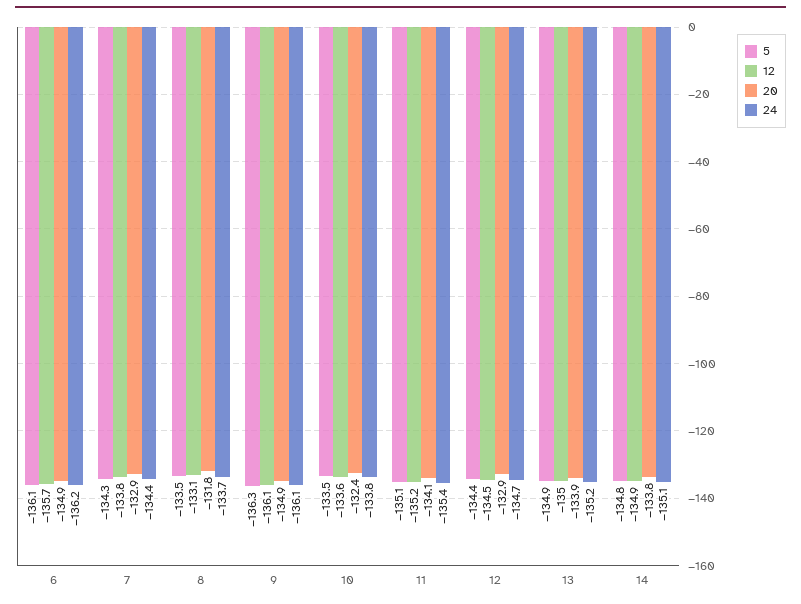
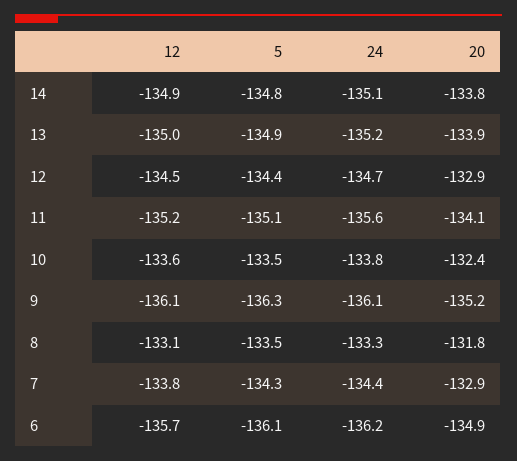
  {
    "5": {
      "6": -136.1,
      "7": -134.3,
      "8": -133.5,
      "9": -136.3,
      "10": -133.5,
      "11": -135.1,
      "12": -134.4,
      "13": -134.9,
      "14": -134.8
    },
    "12": {
      "6": -135.7,
      "7": -133.8,
      "8": -133.1,
      "9": -136.1,
      "10": -133.6,
      "11": -135.2,
      "12": -134.5,
      "13": -135,
      "14": -134.9
    },
    "20": {
      "6": -134.9,
      "7": -132.9,
      "8": -131.8,
-     "9": -134.9,
+     "9": -135.2,
      "10": -132.4,
      "11": -134.1,
      "12": -132.9,
      "13": -133.9,
      "14": -133.8
    },
    "24": {
      "6": -136.2,
      "7": -134.4,
-     "8": -133.7,
+     "8": -133.3,
      "9": -136.1,
      "10": -133.8,
-     "11": -135.4,
+     "11": -135.6,
      "12": -134.7,
      "13": -135.2,
      "14": -135.1
    }
  }

